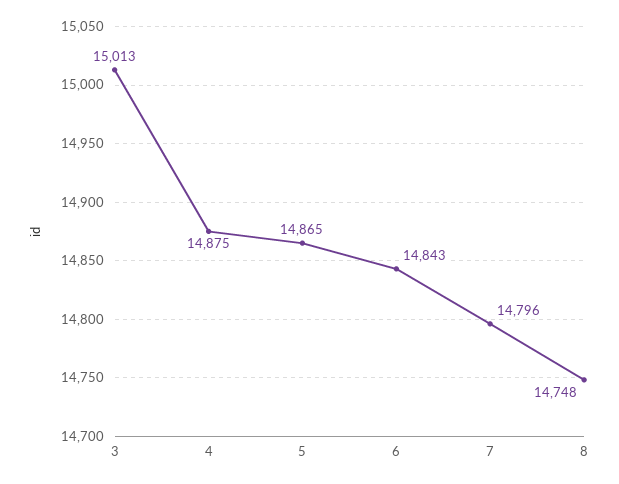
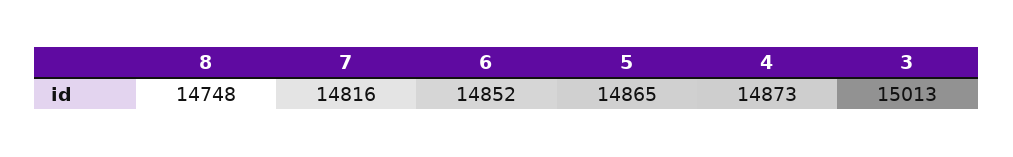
  {
    "3": 15013,
-   "4": 14875,
+   "4": 14873,
    "5": 14865,
-   "6": 14843,
+   "6": 14852,
-   "7": 14796,
+   "7": 14816,
    "8": 14748
  }

